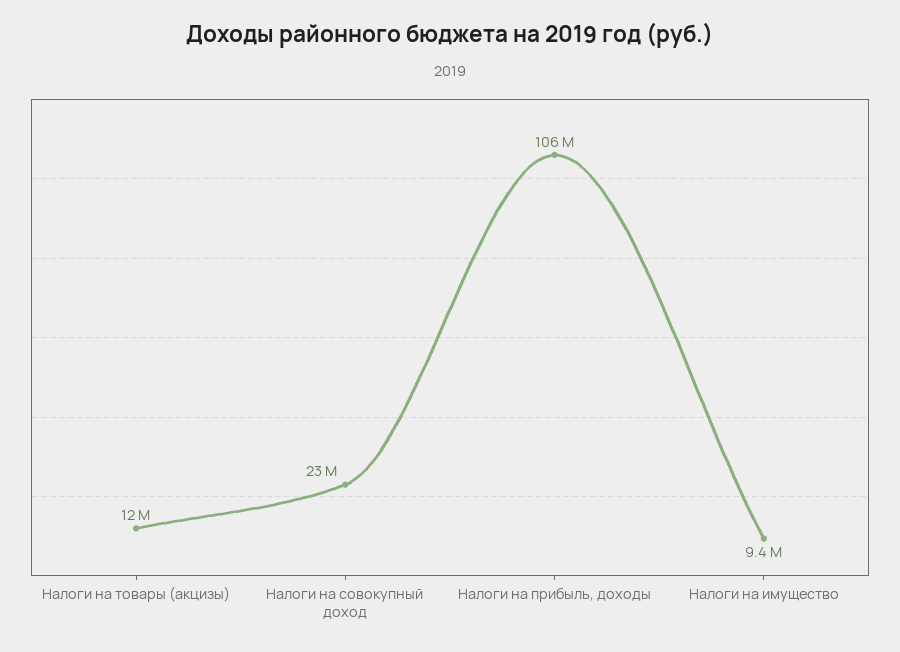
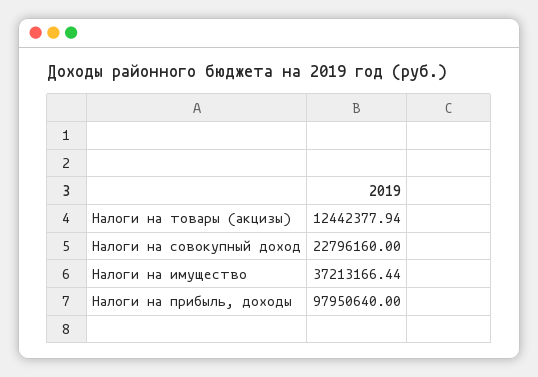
  {
    "Налоги на товары (акцизы)": 12442377.94,
    "Налоги на совокупный доход": 22796160,
-   "Налоги на прибыль, доходы": 106000000,
+   "Налоги на прибыль, доходы": 97950640,
-   "Налоги на имущество": 9400000
+   "Налоги на имущество": 37213166.44
  }

